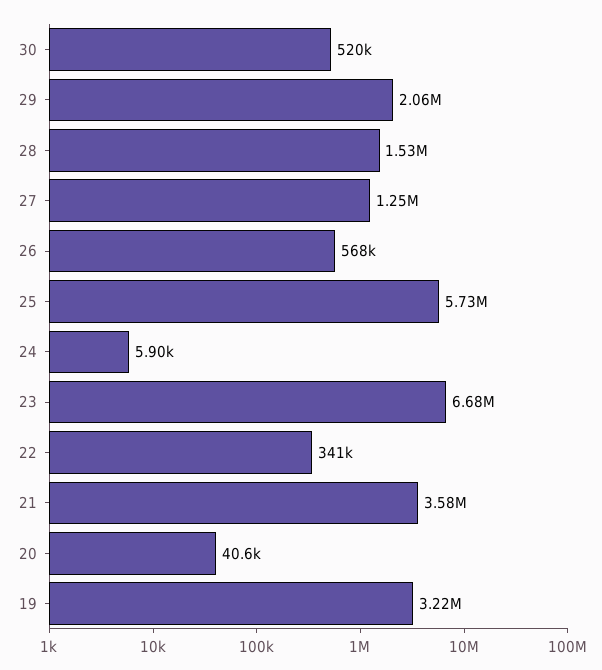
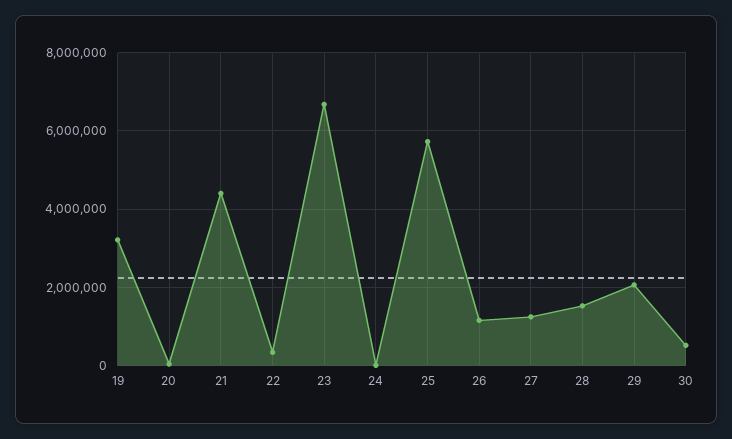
  {
    "30": 520000,
    "29": 2060000,
    "28": 1530000,
    "27": 1250000,
-   "26": 568000,
+   "26": 1200000,
    "25": 5730000,
    "24": 5900,
    "23": 6680000,
    "22": 341000,
-   "21": 3580000,
+   "21": 4400000,
    "20": 40600,
    "19": 3220000
  }

